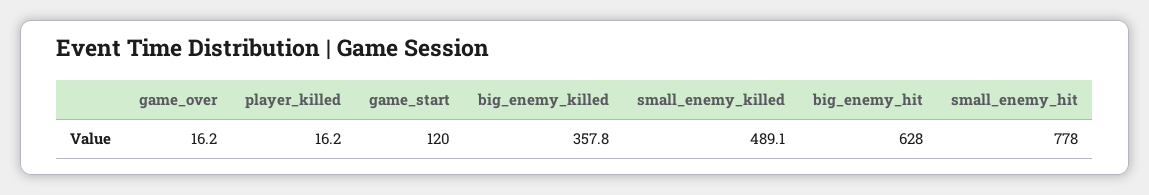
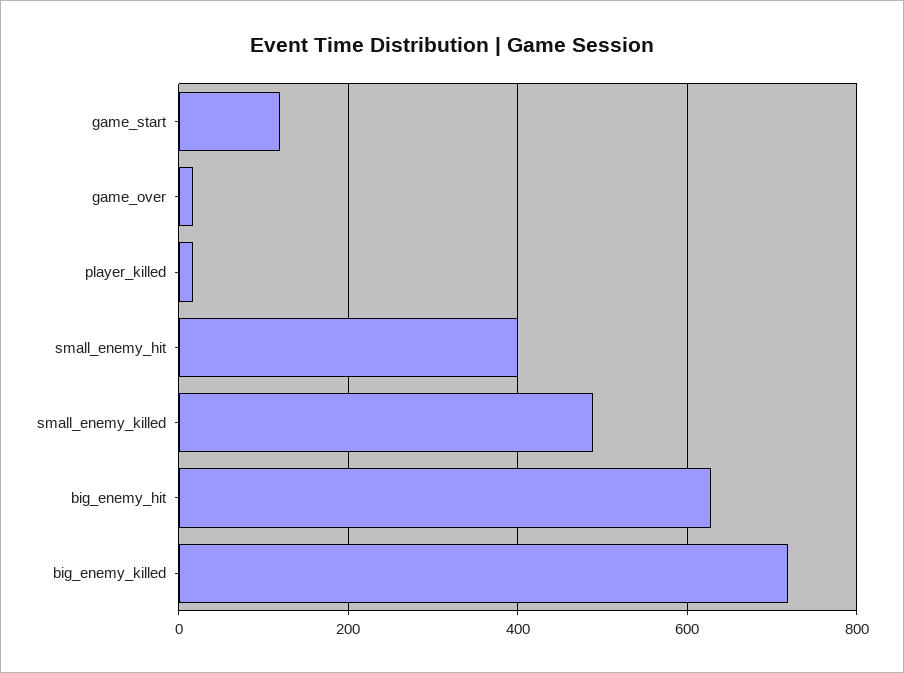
  {
    "game_over": 16.2,
    "player_killed": 16.2,
    "game_start": 120,
-   "big_enemy_killed": 357.8,
+   "big_enemy_killed": 720,
    "small_enemy_killed": 489.1,
    "big_enemy_hit": 628,
-   "small_enemy_hit": 778
+   "small_enemy_hit": 400
  }

